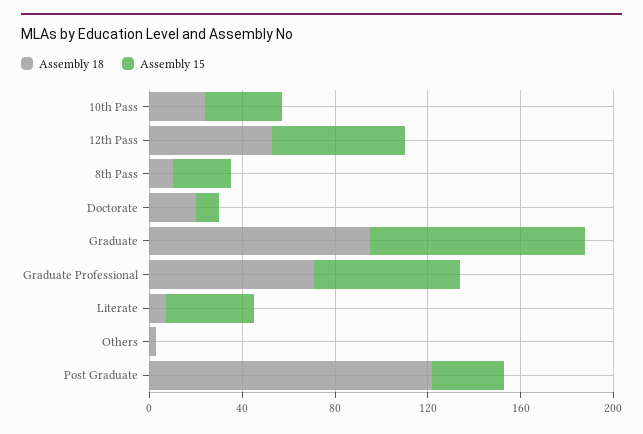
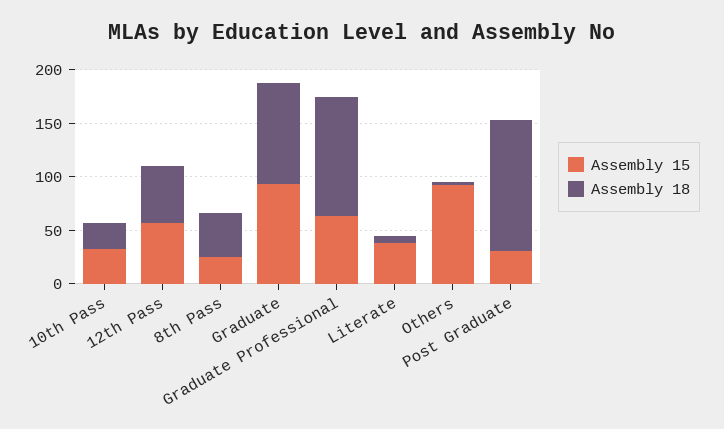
  {
    "Assembly 18": {
      "10th Pass": 20,
      "12th Pass": 50,
-     "8th Pass": 10,
+     "8th Pass": 40,
-     "Doctorate": 20,
      "Graduate": 100,
-     "Graduate Professional": 70,
+     "Graduate Professional": 110,
      "Literate": 10,
      "Others": 0,
      "Post Graduate": 120
    },
    "Assembly 15": {
      "10th Pass": 30,
      "12th Pass": 60,
      "8th Pass": 30,
-     "Doctorate": 10,
      "Graduate": 90,
      "Graduate Professional": 60,
      "Literate": 40,
-     "Others": 0,
+     "Others": 90,
      "Post Graduate": 30
    }
  }

